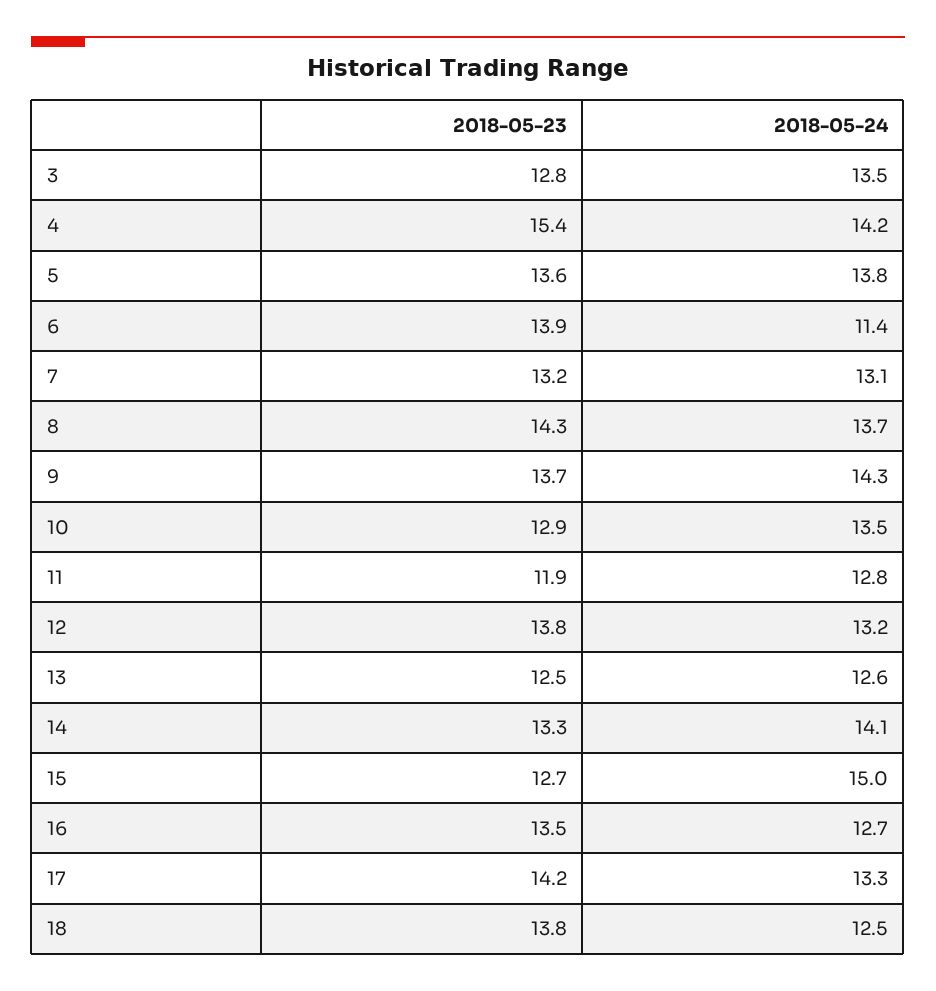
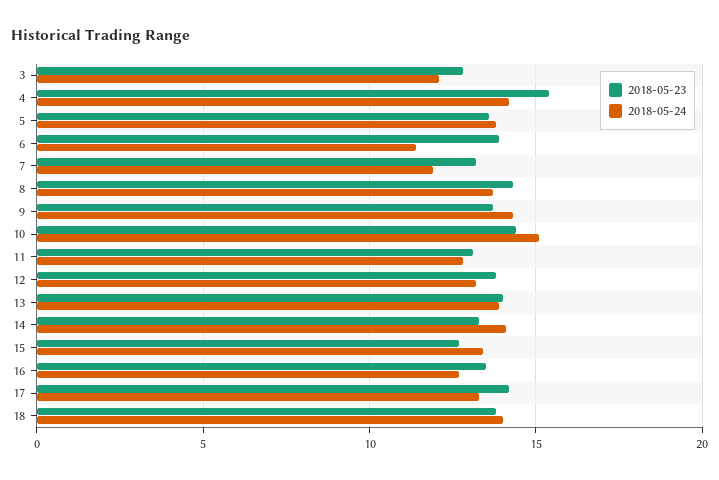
  {
    "2018-05-23": {
      "3": 12.8,
      "4": 15.4,
      "5": 13.6,
      "6": 13.9,
      "7": 13.2,
      "8": 14.3,
      "9": 13.7,
-     "10": 12.9,
+     "10": 14.5,
-     "11": 11.9,
+     "11": 13,
      "12": 13.8,
-     "13": 12.5,
+     "13": 14,
      "14": 13.3,
      "15": 12.7,
      "16": 13.5,
      "17": 14.2,
      "18": 13.8
    },
    "2018-05-24": {
-     "3": 13.5,
+     "3": 12,
      "4": 14.2,
      "5": 13.8,
      "6": 11.4,
-     "7": 13.1,
+     "7": 12,
      "8": 13.7,
      "9": 14.3,
-     "10": 13.5,
+     "10": 15,
      "11": 12.8,
      "12": 13.2,
-     "13": 12.6,
+     "13": 14,
      "14": 14.1,
-     "15": 15,
+     "15": 13.5,
      "16": 12.7,
      "17": 13.3,
-     "18": 12.5
+     "18": 14
    }
  }

